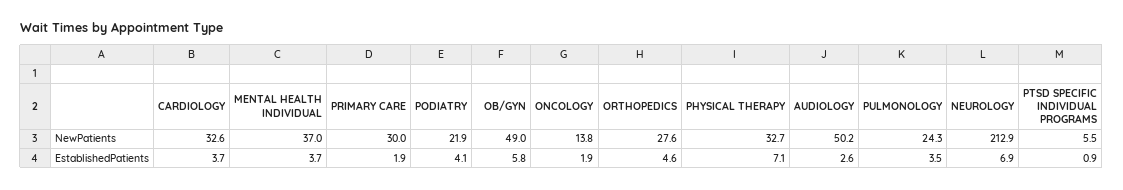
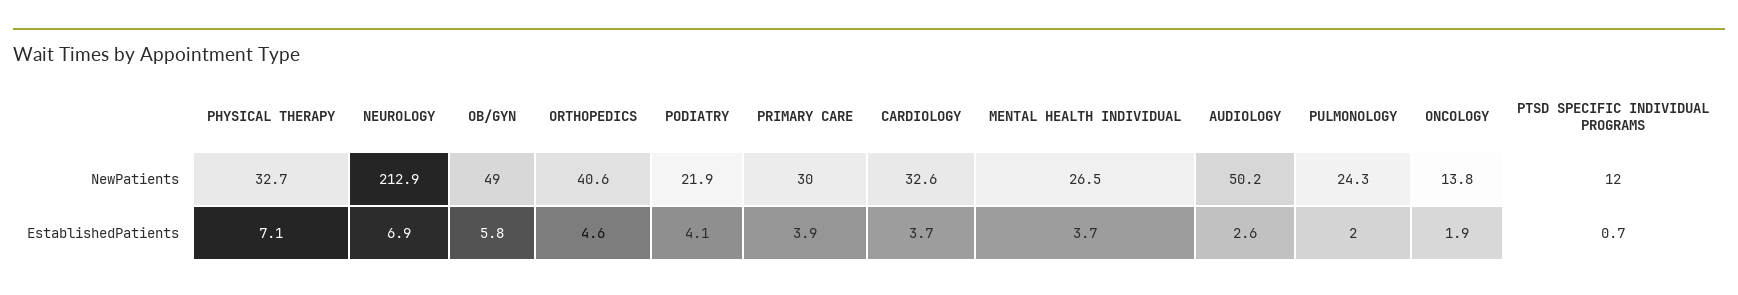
  {
    "CARDIOLOGY": {
      "NewPatients": 32.6,
      "EstablishedPatients": 3.7
    },
    "MENTAL HEALTH INDIVIDUAL": {
-     "NewPatients": 37,
+     "NewPatients": 26.5,
      "EstablishedPatients": 3.7
    },
    "PRIMARY CARE": {
      "NewPatients": 30,
-     "EstablishedPatients": 1.9
+     "EstablishedPatients": 3.9
    },
    "PODIATRY": {
      "NewPatients": 21.9,
      "EstablishedPatients": 4.1
    },
    "OB/GYN": {
      "NewPatients": 49,
      "EstablishedPatients": 5.8
    },
    "ONCOLOGY": {
      "NewPatients": 13.8,
      "EstablishedPatients": 1.9
    },
    "ORTHOPEDICS": {
-     "NewPatients": 27.6,
+     "NewPatients": 40.6,
      "EstablishedPatients": 4.6
    },
    "PHYSICAL THERAPY": {
      "NewPatients": 32.7,
      "EstablishedPatients": 7.1
    },
    "AUDIOLOGY": {
      "NewPatients": 50.2,
      "EstablishedPatients": 2.6
    },
    "PULMONOLOGY": {
      "NewPatients": 24.3,
-     "EstablishedPatients": 3.5
+     "EstablishedPatients": 2
    },
    "NEUROLOGY": {
      "NewPatients": 212.9,
      "EstablishedPatients": 6.9
    },
    "PTSD SPECIFIC INDIVIDUAL PROGRAMS": {
-     "NewPatients": 5.5,
+     "NewPatients": 12,
-     "EstablishedPatients": 0.9
+     "EstablishedPatients": 0.7
    }
  }

